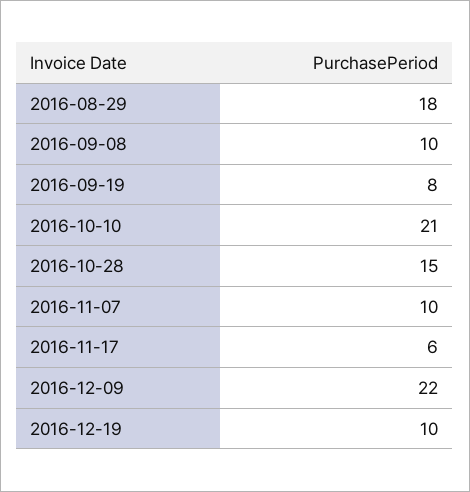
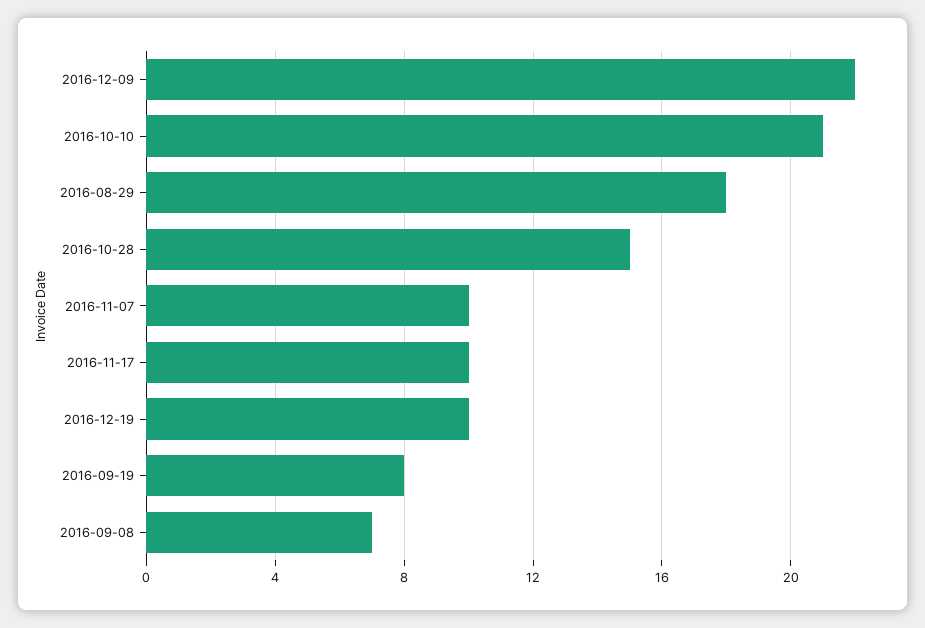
  {
    "2016-08-29": 18,
-   "2016-09-08": 10,
+   "2016-09-08": 7,
    "2016-09-19": 8,
    "2016-10-10": 21,
    "2016-10-28": 15,
    "2016-11-07": 10,
-   "2016-11-17": 6,
+   "2016-11-17": 10,
    "2016-12-09": 22,
    "2016-12-19": 10
  }

